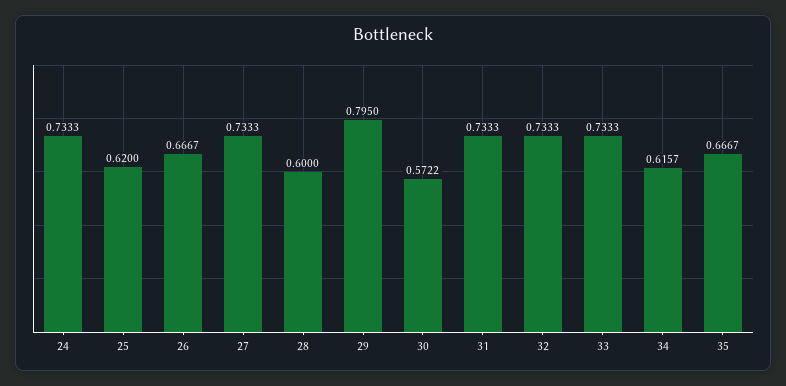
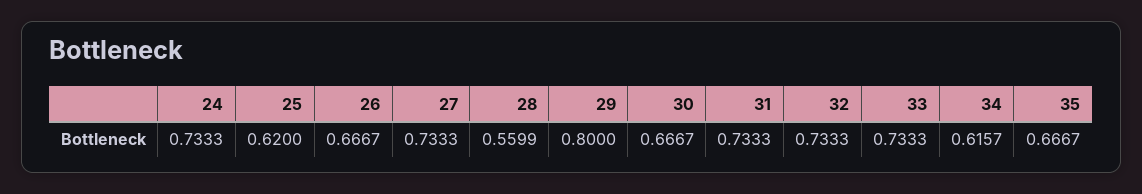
  {
    "24": 0.7333,
    "25": 0.62,
    "26": 0.6667,
    "27": 0.7333,
-   "28": 0.6,
+   "28": 0.5599,
-   "29": 0.795,
+   "29": 0.8,
-   "30": 0.5722,
+   "30": 0.6667,
    "31": 0.7333,
    "32": 0.7333,
    "33": 0.7333,
    "34": 0.6157,
    "35": 0.6667
  }

